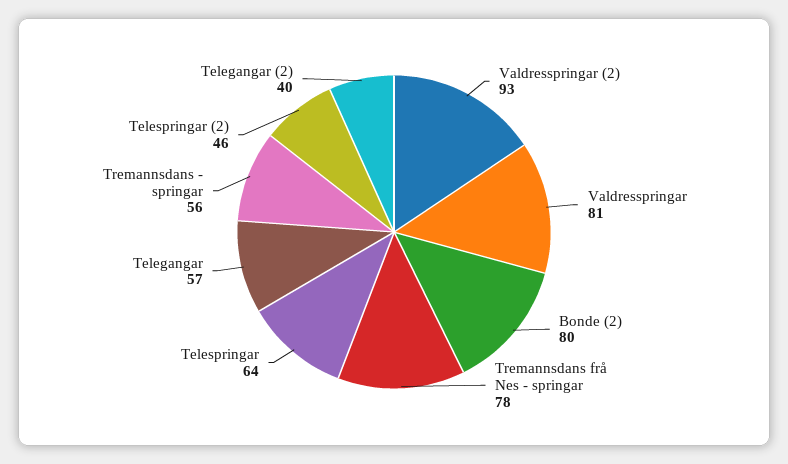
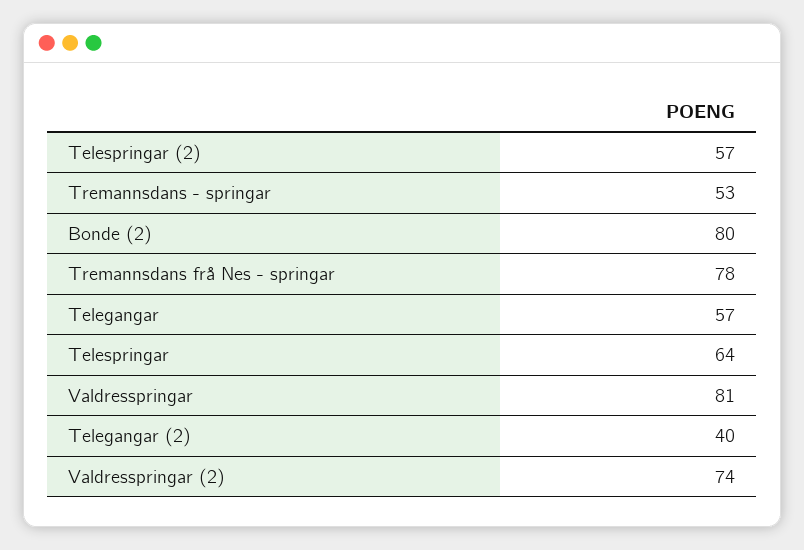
  {
-   "Valdresspringar (2)": 93,
+   "Valdresspringar (2)": 74,
    "Valdresspringar": 81,
    "Bonde (2)": 80,
    "Tremannsdans frå Nes - springar": 78,
    "Telespringar": 64,
    "Telegangar": 57,
-   "Tremannsdans - springar": 56,
+   "Tremannsdans - springar": 53,
-   "Telespringar (2)": 46,
+   "Telespringar (2)": 57,
    "Telegangar (2)": 40
  }

